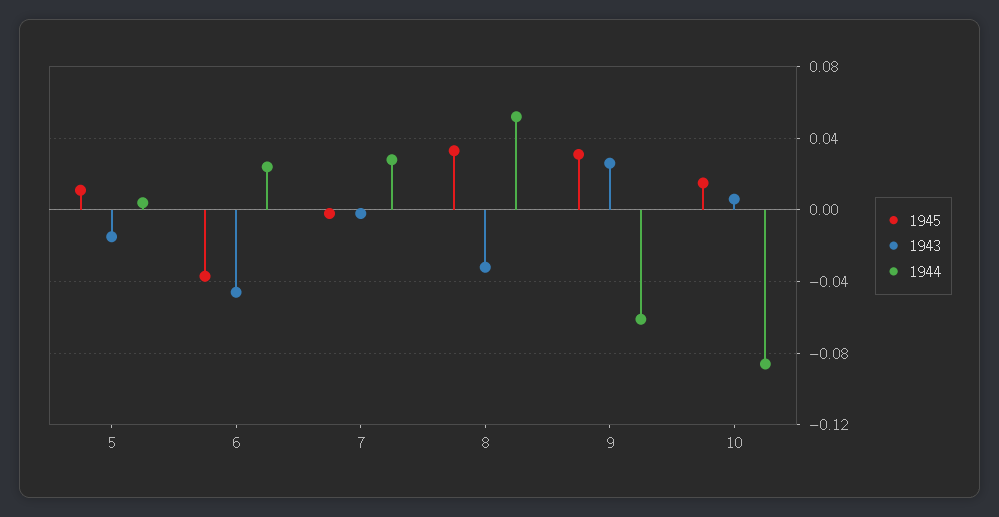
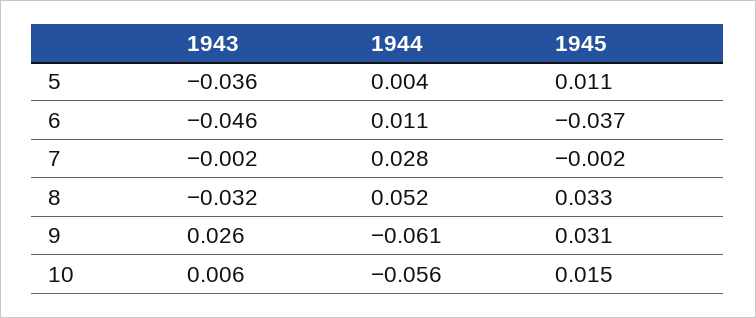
  {
    "1945": {
      "5": 0.011,
      "6": -0.037,
      "7": -0.002,
      "8": 0.033,
      "9": 0.031,
      "10": 0.015
    },
    "1943": {
-     "5": -0.015,
+     "5": -0.036,
      "6": -0.046,
      "7": -0.002,
      "8": -0.032,
      "9": 0.026,
      "10": 0.006
    },
    "1944": {
      "5": 0.004,
-     "6": 0.025,
+     "6": 0.011,
      "7": 0.028,
      "8": 0.052,
      "9": -0.061,
-     "10": -0.085
+     "10": -0.056
    }
  }

